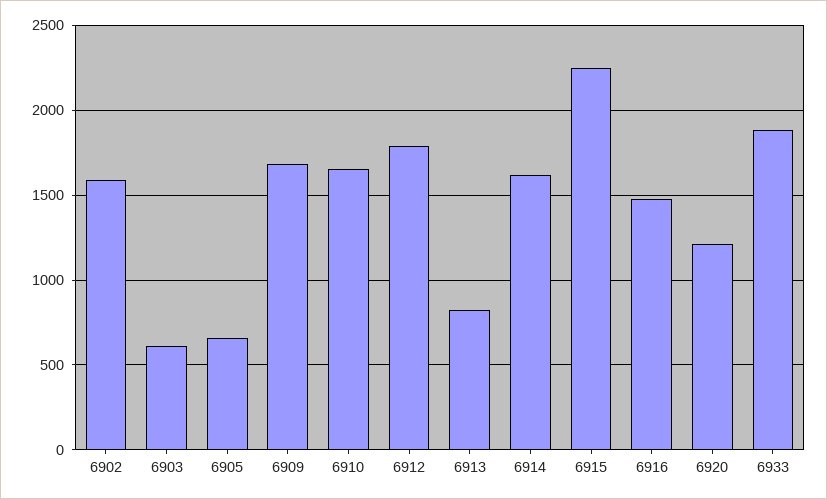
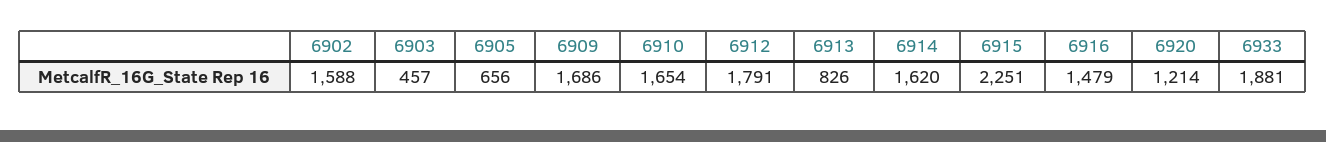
  {
    "6902": 1588,
-   "6903": 600,
+   "6903": 457,
    "6905": 656,
    "6909": 1686,
    "6910": 1654,
    "6912": 1791,
    "6913": 826,
    "6914": 1620,
    "6915": 2251,
    "6916": 1479,
    "6920": 1214,
    "6933": 1881
  }

